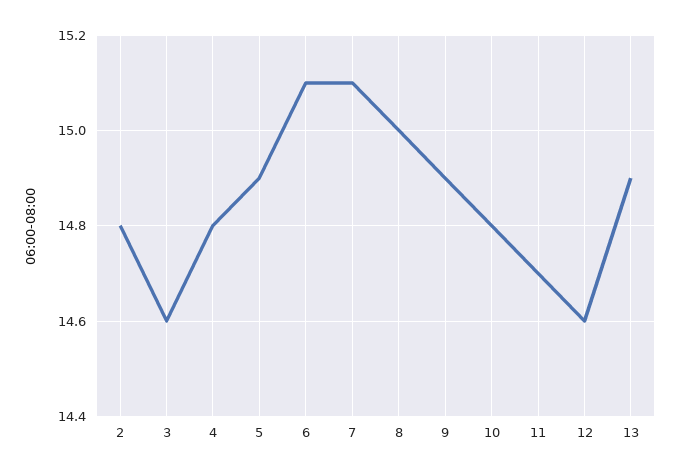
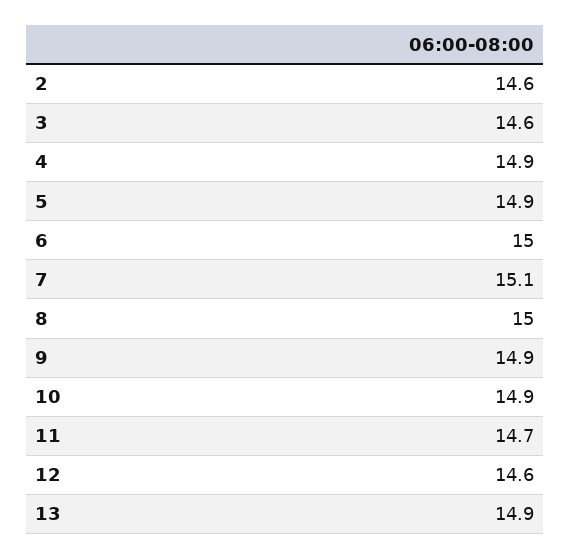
  {
-   "2": 14.8,
+   "2": 14.6,
    "3": 14.6,
-   "4": 14.8,
+   "4": 14.9,
    "5": 14.9,
-   "6": 15.1,
+   "6": 15,
    "7": 15.1,
    "8": 15,
    "9": 14.9,
-   "10": 14.8,
+   "10": 14.9,
    "11": 14.7,
    "12": 14.6,
    "13": 14.9
  }

